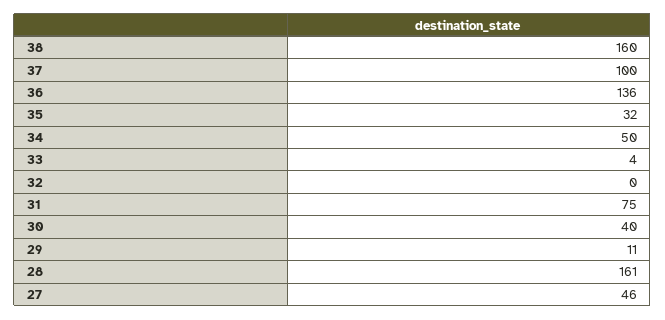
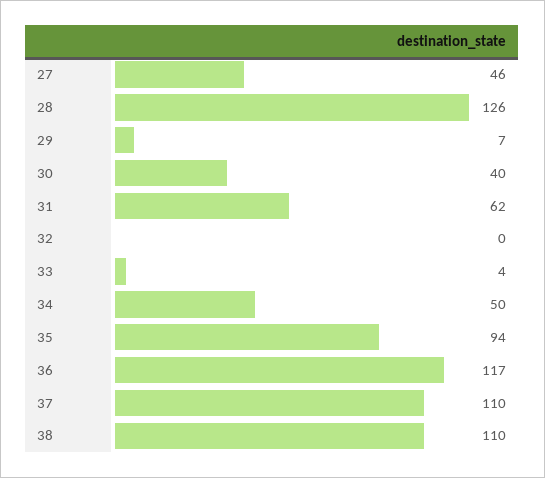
  {
-   "38": 160,
+   "38": 110,
-   "37": 100,
+   "37": 110,
-   "36": 136,
+   "36": 117,
-   "35": 32,
+   "35": 94,
    "34": 50,
    "33": 4,
    "32": 0,
-   "31": 75,
+   "31": 62,
    "30": 40,
-   "29": 11,
+   "29": 7,
-   "28": 161,
+   "28": 126,
    "27": 46
  }

